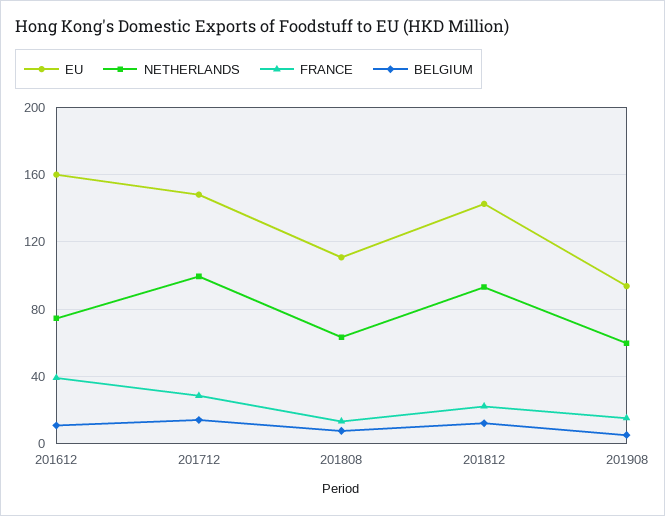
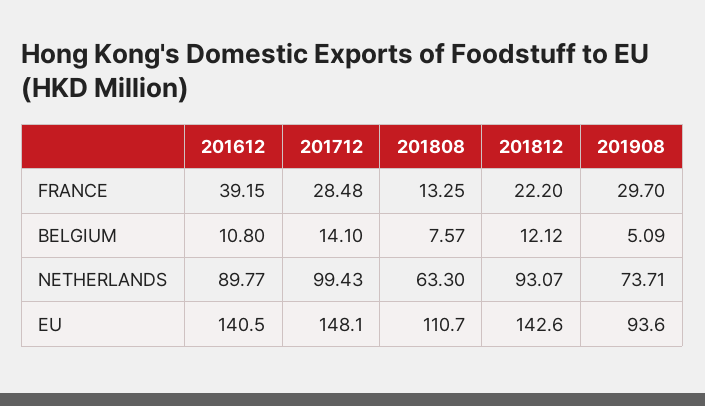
  {
    "EU": {
-     "201612": 160,
+     "201612": 140.5,
      "201712": 148.1,
      "201808": 110.7,
      "201812": 142.6,
      "201908": 93.6
    },
    "NETHERLANDS": {
-     "201612": 75,
+     "201612": 89.77,
      "201712": 99.43,
      "201808": 63.3,
      "201812": 93.07,
-     "201908": 60
+     "201908": 73.71
    },
    "FRANCE": {
      "201612": 39.15,
      "201712": 28.48,
      "201808": 13.25,
      "201812": 22.2,
-     "201908": 15
+     "201908": 29.7
    },
    "BELGIUM": {
      "201612": 10.8,
      "201712": 14.1,
      "201808": 7.57,
      "201812": 12.12,
      "201908": 5.09
    }
  }

